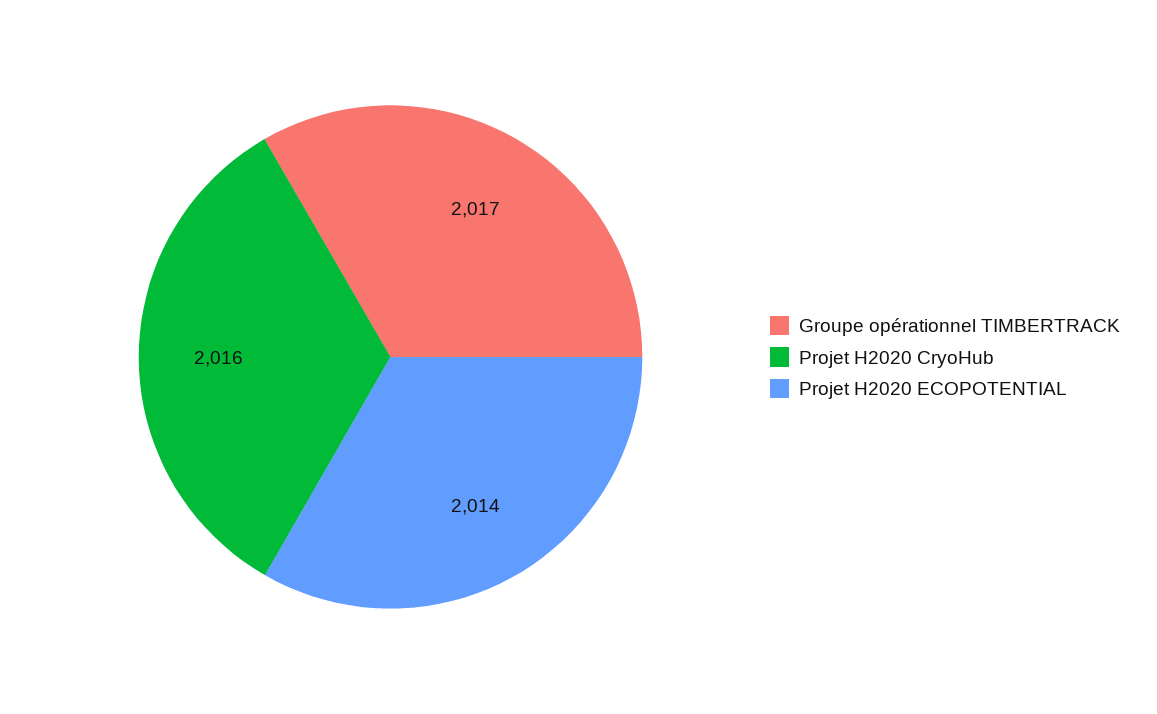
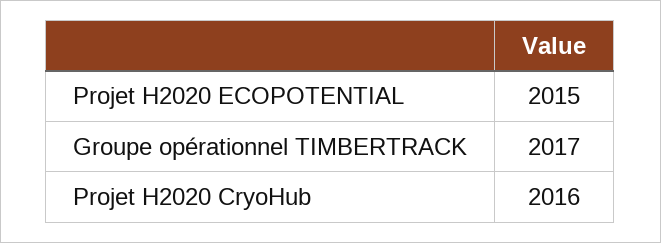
  {
    "Groupe opérationnel TIMBERTRACK": 2017,
    "Projet H2020 CryoHub": 2016,
-   "Projet H2020 ECOPOTENTIAL": 2014
+   "Projet H2020 ECOPOTENTIAL": 2015
  }

